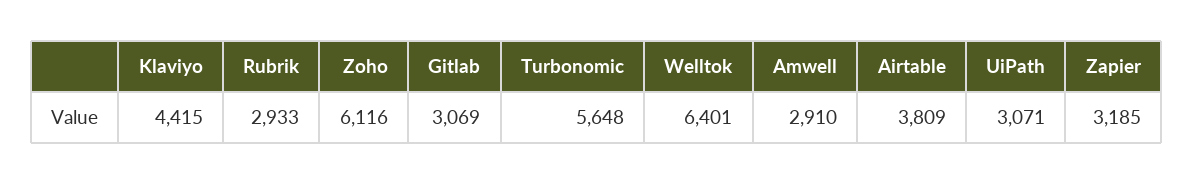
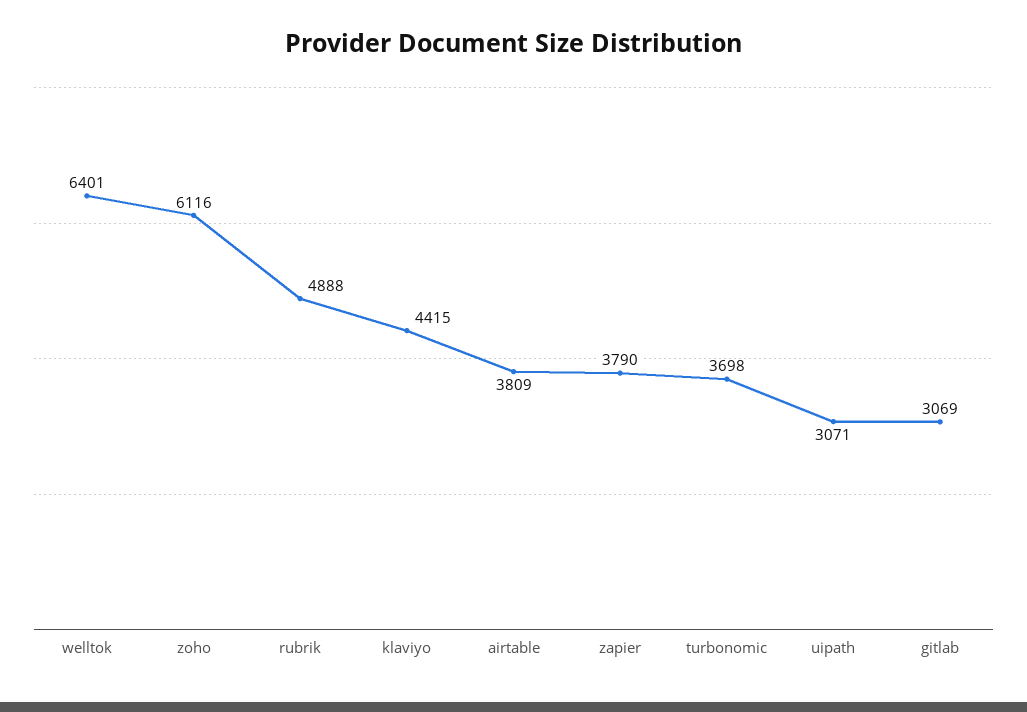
  {
    "Klaviyo": 4415,
-   "Rubrik": 2933,
+   "Rubrik": 4888,
    "Zoho": 6116,
    "Gitlab": 3069,
-   "Turbonomic": 5648,
+   "Turbonomic": 3698,
    "Welltok": 6401,
-   "Amwell": 2910,
    "Airtable": 3809,
    "UiPath": 3071,
-   "Zapier": 3185
+   "Zapier": 3790
  }

